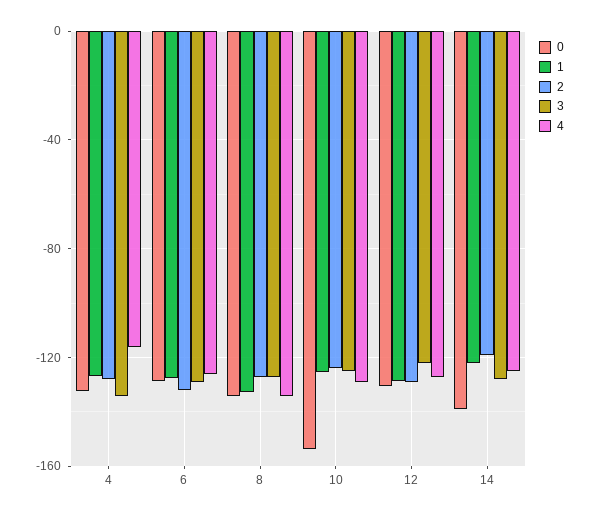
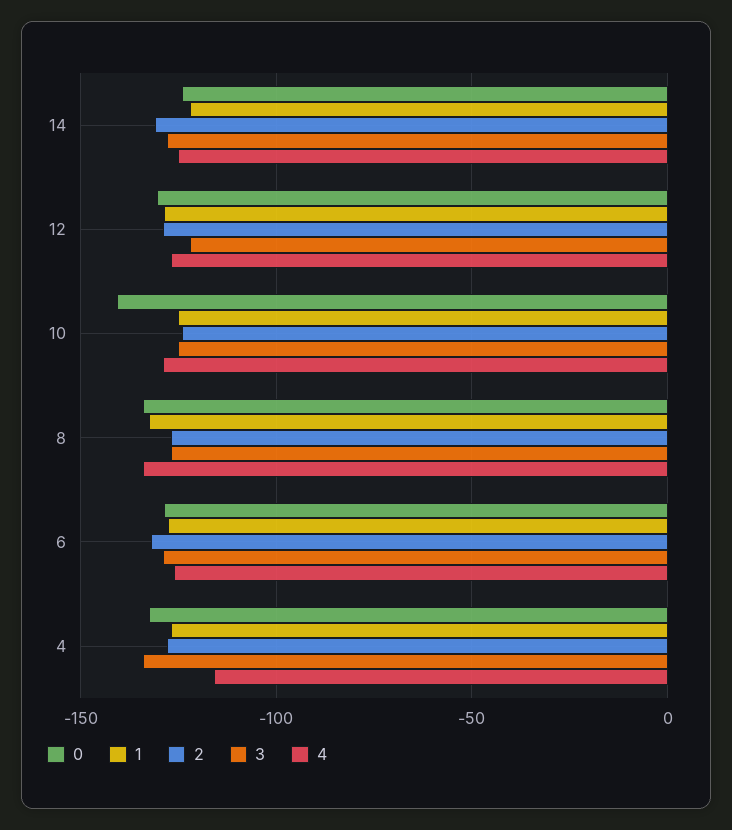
  {
    "0": {
      "4": -130,
      "6": -130,
      "8": -135,
-     "10": -155,
+     "10": -140,
      "12": -130,
-     "14": -140
+     "14": -125
    },
    "1": {
      "4": -125,
      "6": -130,
      "8": -135,
      "10": -125,
      "12": -130,
      "14": -120
    },
    "2": {
      "4": -130,
      "6": -130,
      "8": -125,
      "10": -125,
      "12": -130,
-     "14": -120
+     "14": -130
    },
    "3": {
      "4": -135,
      "6": -130,
      "8": -125,
      "10": -125,
      "12": -120,
      "14": -130
    },
    "4": {
      "4": -115,
      "6": -125,
      "8": -135,
      "10": -130,
      "12": -125,
      "14": -125
    }
  }

